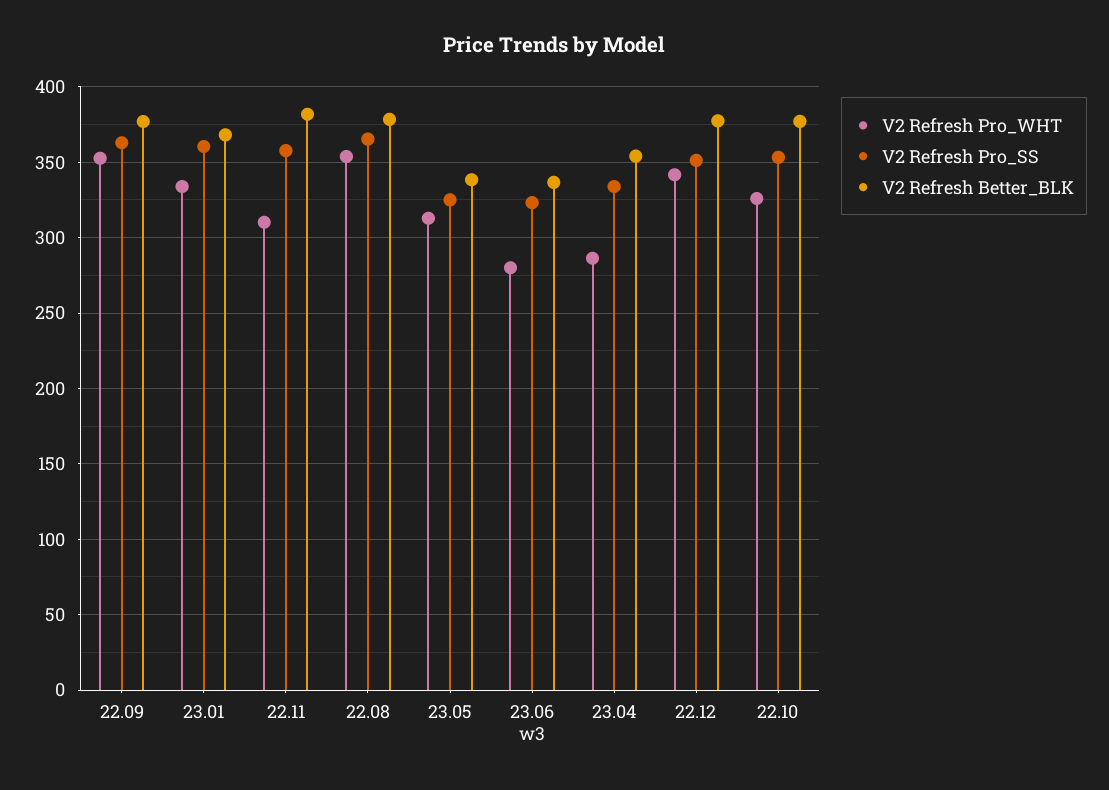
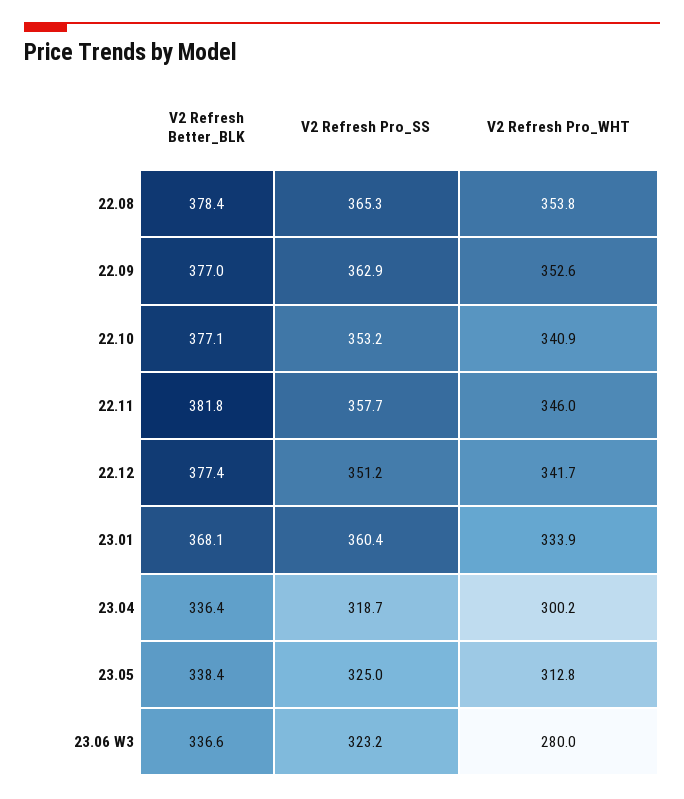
  {
    "V2 Refresh Pro_WHT": {
      "22.09": 352.6,
      "23.01": 333.9,
-     "22.11": 310,
+     "22.11": 346,
      "22.08": 353.8,
      "23.05": 312.8,
      "23.06 w3": 280,
-     "23.04": 285,
+     "23.04": 300.2,
      "22.12": 341.7,
-     "22.10": 325
+     "22.10": 340.9
    },
    "V2 Refresh Pro_SS": {
      "22.09": 362.9,
      "23.01": 360.4,
      "22.11": 357.7,
      "22.08": 365.3,
      "23.05": 325,
      "23.06 w3": 323.2,
-     "23.04": 335,
+     "23.04": 318.7,
      "22.12": 351.2,
      "22.10": 353.2
    },
    "V2 Refresh Better_BLK": {
      "22.09": 377,
      "23.01": 368.1,
      "22.11": 381.8,
      "22.08": 378.4,
      "23.05": 338.4,
      "23.06 w3": 336.6,
-     "23.04": 355,
+     "23.04": 336.4,
      "22.12": 377.4,
      "22.10": 377.1
    }
  }

